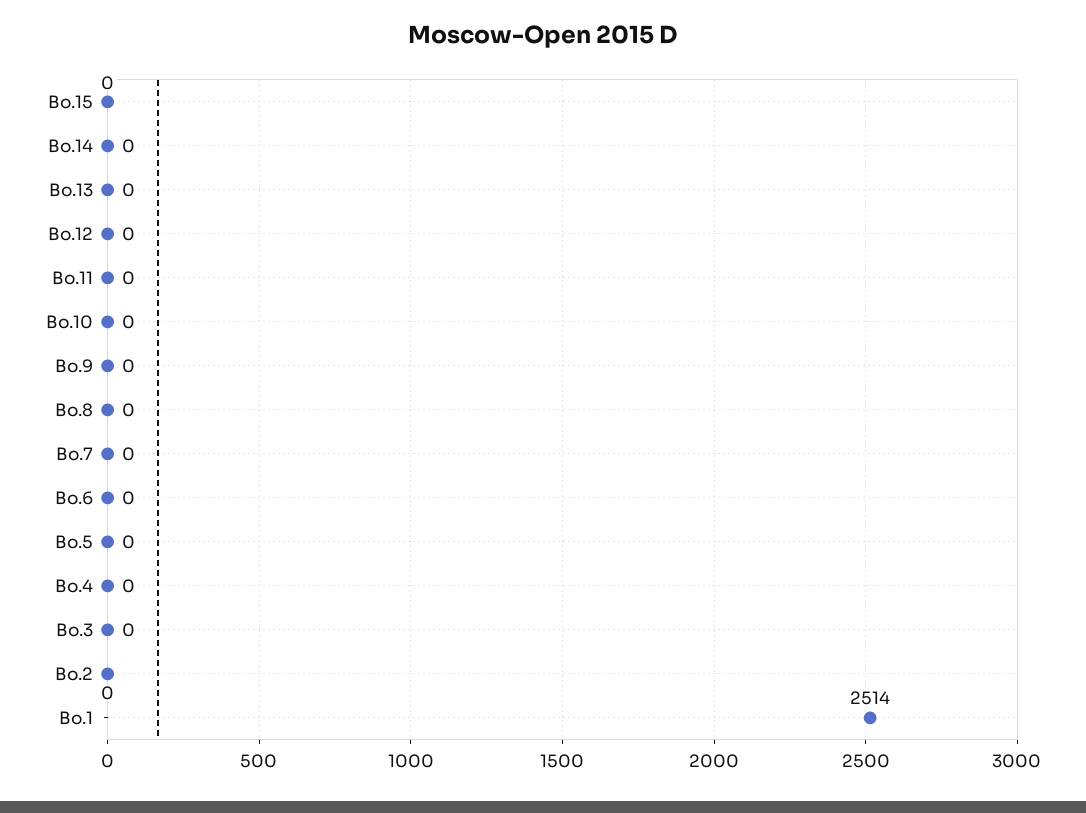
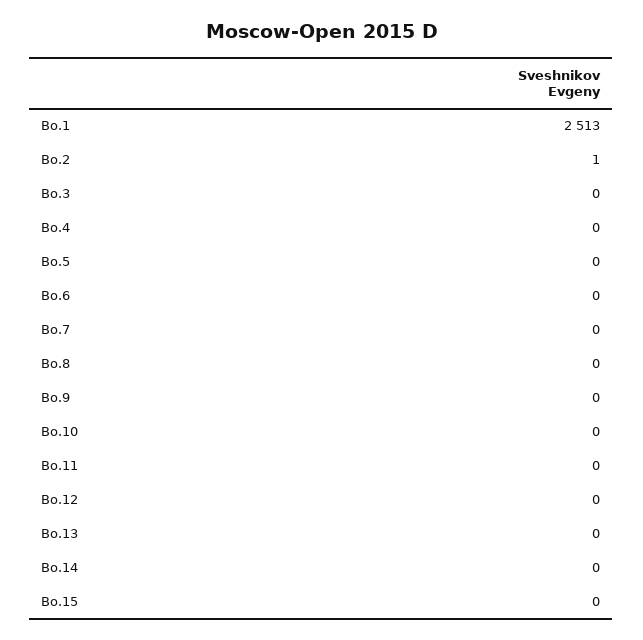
  {
    "Bo.15": 0,
    "Bo.14": 0,
    "Bo.13": 0,
    "Bo.12": 0,
    "Bo.11": 0,
    "Bo.10": 0,
    "Bo.9": 0,
    "Bo.8": 0,
    "Bo.7": 0,
    "Bo.6": 0,
    "Bo.5": 0,
    "Bo.4": 0,
    "Bo.3": 0,
-   "Bo.2": 0,
+   "Bo.2": 1,
-   "Bo.1": 2514
+   "Bo.1": 2513
  }

